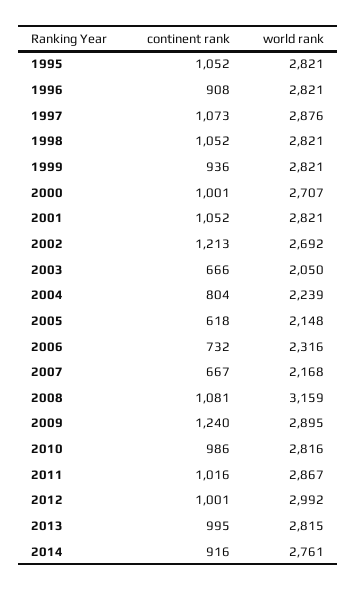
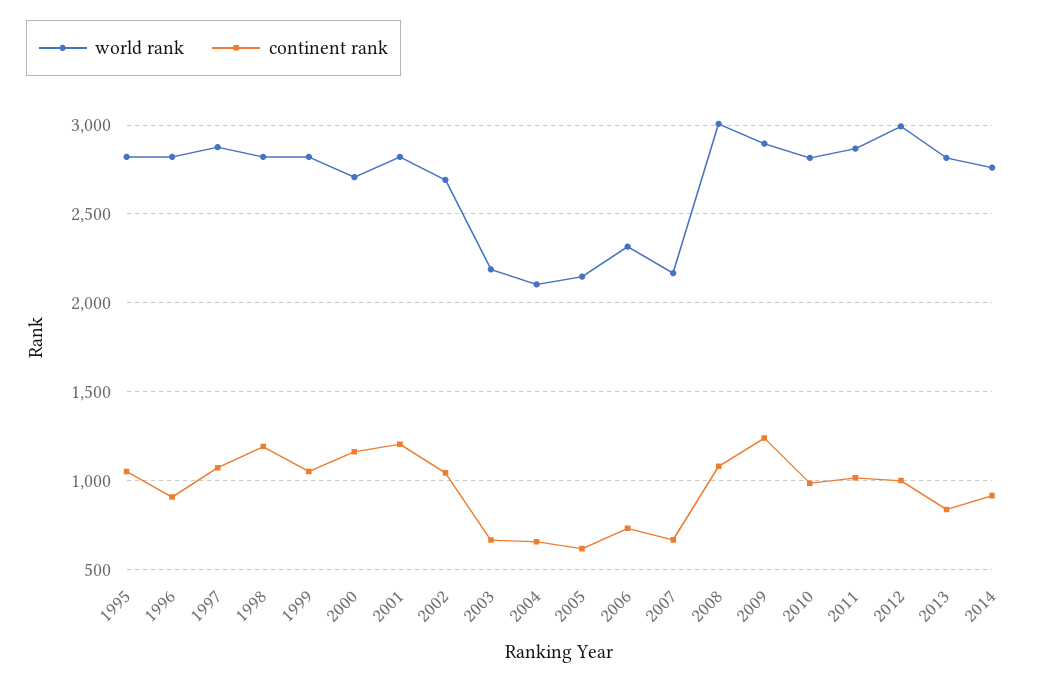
  {
    "continent rank": {
      "1995": 1052,
      "1996": 908,
      "1997": 1073,
-     "1998": 1052,
+     "1998": 1200,
-     "1999": 936,
+     "1999": 1050,
-     "2000": 1001,
+     "2000": 1150,
-     "2001": 1052,
+     "2001": 1200,
-     "2002": 1213,
+     "2002": 1050,
      "2003": 666,
-     "2004": 804,
+     "2004": 650,
      "2005": 618,
      "2006": 732,
      "2007": 667,
      "2008": 1081,
      "2009": 1240,
      "2010": 986,
      "2011": 1016,
      "2012": 1001,
-     "2013": 995,
+     "2013": 850,
      "2014": 916
    },
    "world rank": {
      "1995": 2821,
      "1996": 2821,
      "1997": 2876,
      "1998": 2821,
      "1999": 2821,
      "2000": 2707,
      "2001": 2821,
      "2002": 2692,
-     "2003": 2050,
+     "2003": 2200,
-     "2004": 2239,
+     "2004": 2100,
      "2005": 2148,
      "2006": 2316,
      "2007": 2168,
-     "2008": 3159,
+     "2008": 3000,
      "2009": 2895,
      "2010": 2816,
      "2011": 2867,
      "2012": 2992,
      "2013": 2815,
      "2014": 2761
    }
  }

